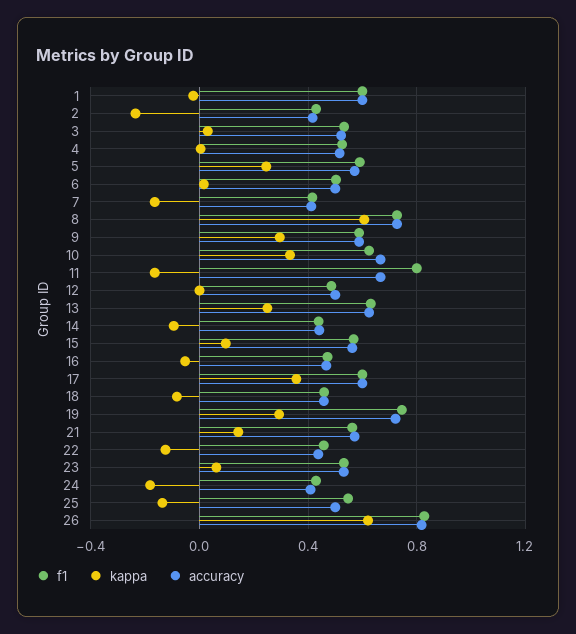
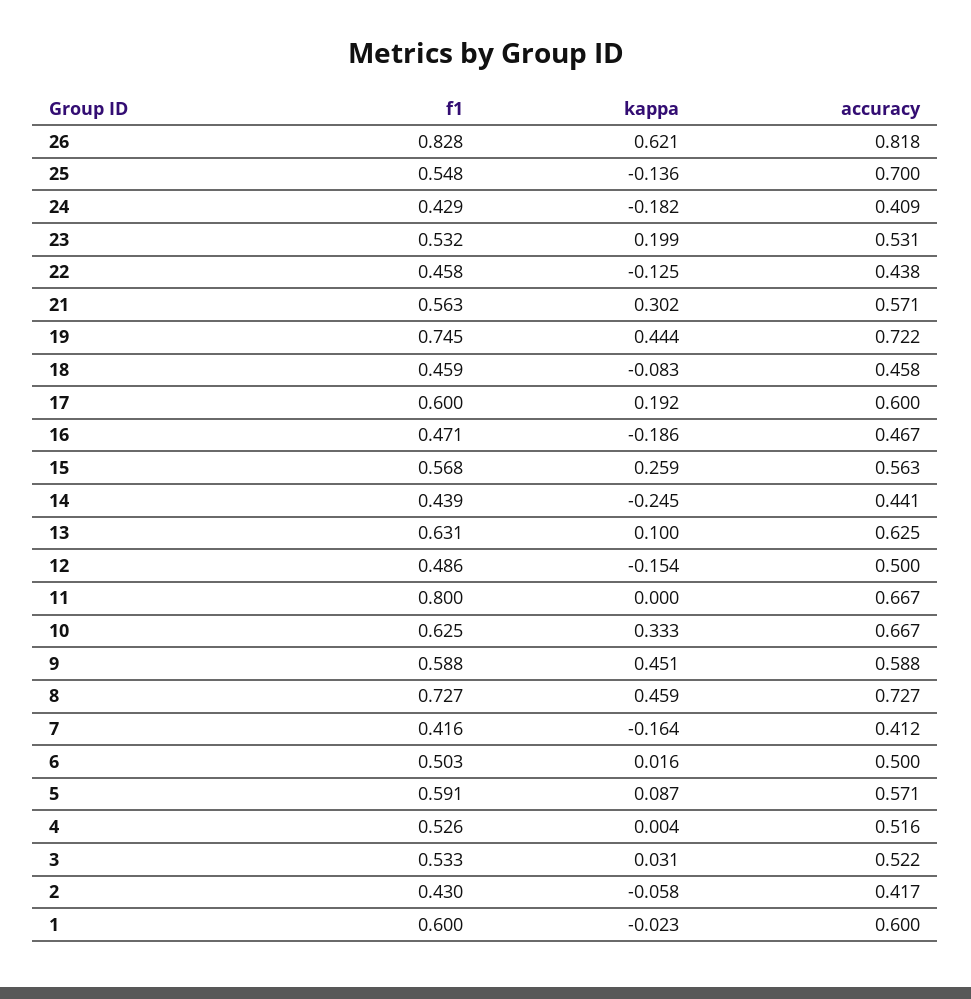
  {
    "f1": {
      "1": 0.6,
      "2": 0.43,
      "3": 0.533,
      "4": 0.526,
      "5": 0.591,
      "6": 0.503,
      "7": 0.416,
      "8": 0.727,
      "9": 0.588,
      "10": 0.625,
      "11": 0.8,
      "12": 0.486,
      "13": 0.631,
      "14": 0.439,
      "15": 0.568,
      "16": 0.471,
      "17": 0.6,
      "18": 0.459,
      "19": 0.745,
      "21": 0.563,
      "22": 0.458,
      "23": 0.532,
      "24": 0.429,
      "25": 0.548,
      "26": 0.828
    },
    "kappa": {
      "1": -0.023,
-     "2": -0.25,
+     "2": -0.058,
      "3": 0.031,
      "4": 0.004,
-     "5": 0.25,
+     "5": 0.087,
      "6": 0.016,
      "7": -0.164,
-     "8": 0.6,
+     "8": 0.459,
-     "9": 0.3,
+     "9": 0.451,
      "10": 0.333,
-     "11": -0.15,
+     "11": 0,
-     "12": 0,
+     "12": -0.154,
-     "13": 0.25,
+     "13": 0.1,
-     "14": -0.1,
+     "14": -0.245,
-     "15": 0.1,
+     "15": 0.259,
-     "16": -0.05,
+     "16": -0.186,
-     "17": 0.35,
+     "17": 0.192,
      "18": -0.083,
-     "19": 0.3,
+     "19": 0.444,
-     "21": 0.15,
+     "21": 0.302,
      "22": -0.125,
-     "23": 0.05,
+     "23": 0.199,
      "24": -0.182,
      "25": -0.136,
      "26": 0.621
    },
    "accuracy": {
      "1": 0.6,
      "2": 0.417,
      "3": 0.522,
      "4": 0.516,
      "5": 0.571,
      "6": 0.5,
      "7": 0.412,
      "8": 0.727,
      "9": 0.588,
      "10": 0.667,
      "11": 0.667,
      "12": 0.5,
      "13": 0.625,
      "14": 0.441,
      "15": 0.563,
      "16": 0.467,
      "17": 0.6,
      "18": 0.458,
      "19": 0.722,
      "21": 0.571,
      "22": 0.438,
      "23": 0.531,
      "24": 0.409,
-     "25": 0.5,
+     "25": 0.7,
      "26": 0.818
    }
  }

